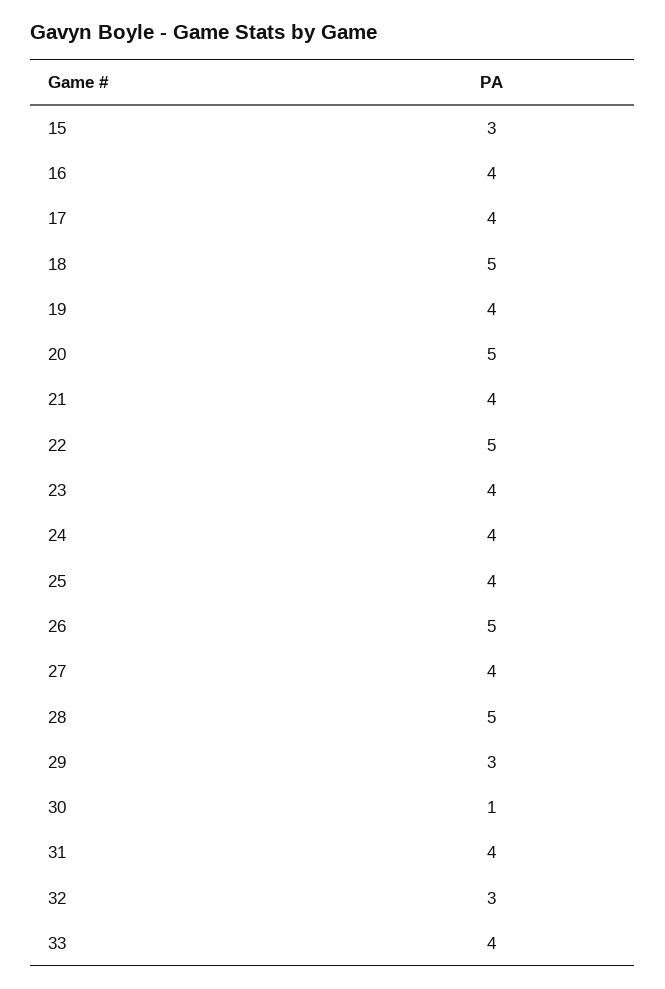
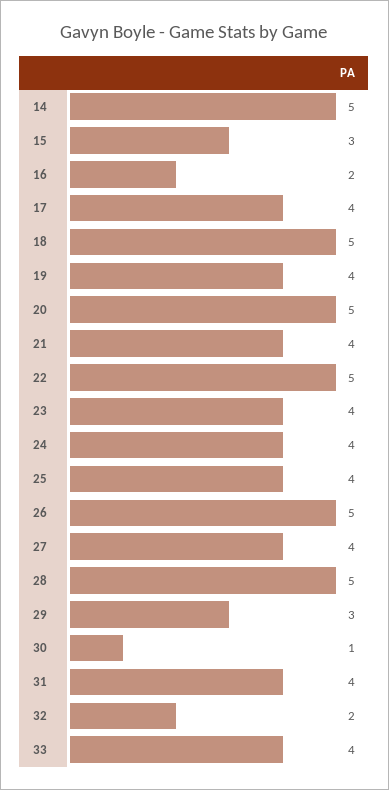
  {
    "15": 3,
-   "16": 4,
+   "16": 2,
    "17": 4,
    "18": 5,
    "19": 4,
    "20": 5,
    "21": 4,
    "22": 5,
    "23": 4,
    "24": 4,
    "25": 4,
    "26": 5,
    "27": 4,
    "28": 5,
    "29": 3,
    "30": 1,
    "31": 4,
-   "32": 3,
+   "32": 2,
-   "33": 4
+   "33": 4,
+   "14": 5
  }

